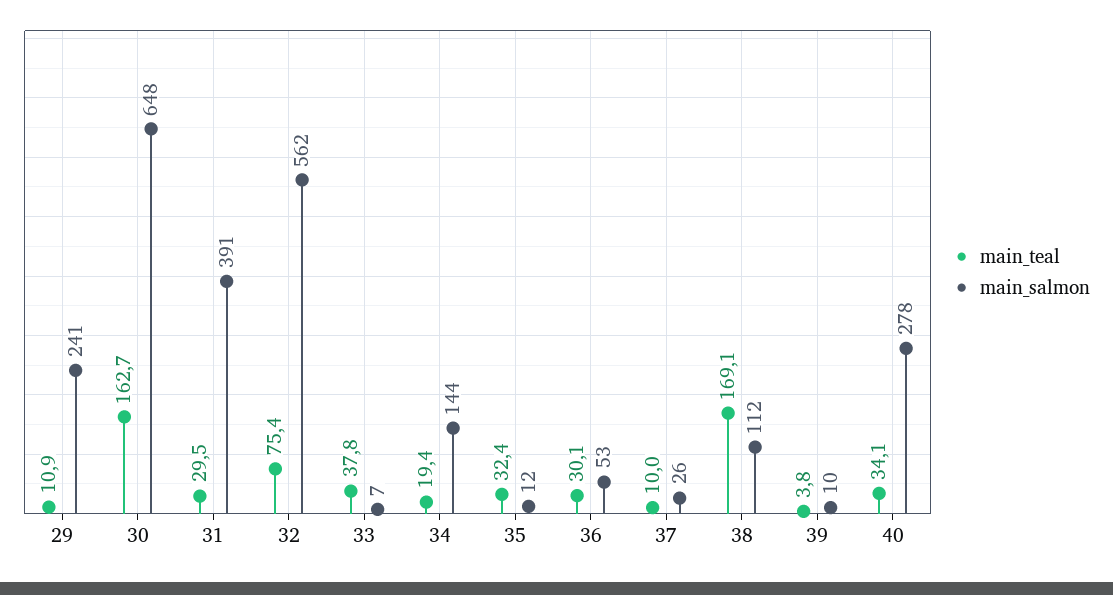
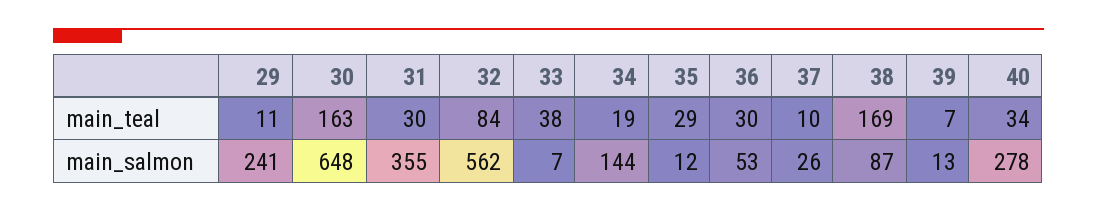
  {
    "main_teal": {
      "29": 10.9,
      "30": 162.7,
      "31": 29.5,
-     "32": 75.4,
+     "32": 84,
      "33": 37.8,
      "34": 19.4,
-     "35": 32.4,
+     "35": 29,
      "36": 30.1,
      "37": 10,
      "38": 169.1,
-     "39": 3.8,
+     "39": 7,
      "40": 34.1
    },
    "main_salmon": {
      "29": 241,
      "30": 648,
-     "31": 391,
+     "31": 355,
      "32": 562,
      "33": 7,
      "34": 144,
      "35": 12,
      "36": 53,
      "37": 26,
-     "38": 112,
+     "38": 87,
-     "39": 10,
+     "39": 13,
      "40": 278
    }
  }

